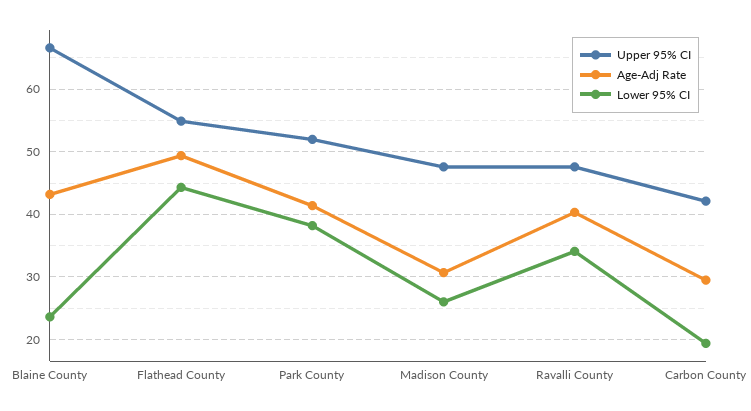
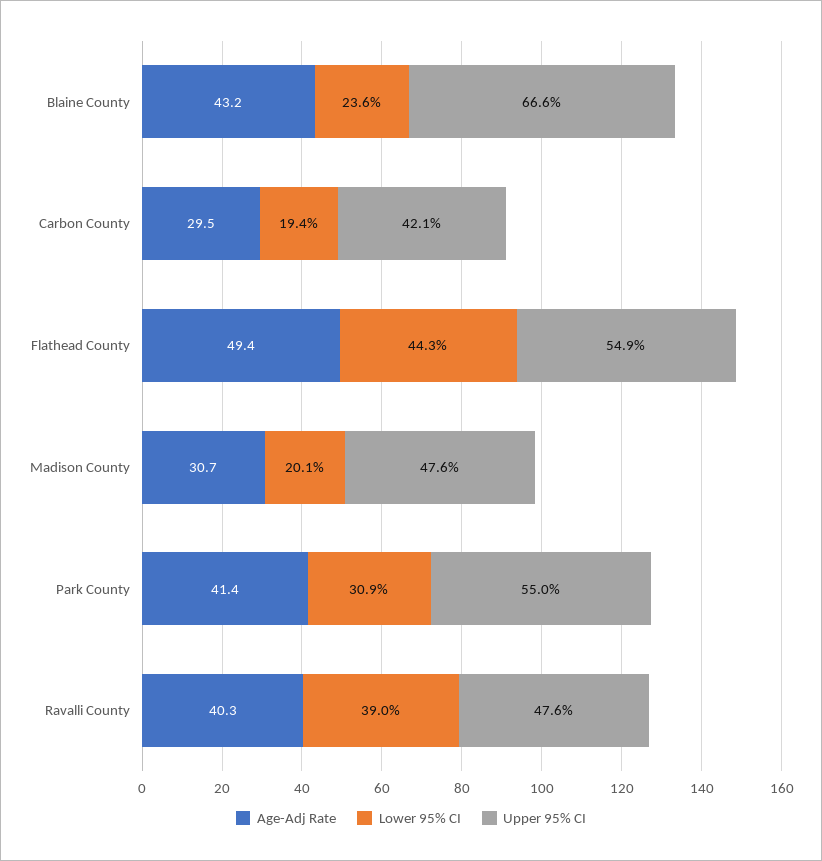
  {
    "Upper 95% CI": {
      "Blaine County": 66.6,
      "Flathead County": 54.9,
-     "Park County": 52,
+     "Park County": 55,
      "Madison County": 47.6,
      "Ravalli County": 47.6,
      "Carbon County": 42.1
    },
    "Age-Adj Rate": {
      "Blaine County": 43.2,
      "Flathead County": 49.4,
      "Park County": 41.4,
      "Madison County": 30.7,
      "Ravalli County": 40.3,
      "Carbon County": 29.5
    },
    "Lower 95% CI": {
      "Blaine County": 23.6,
      "Flathead County": 44.3,
-     "Park County": 38,
+     "Park County": 30.9,
-     "Madison County": 26,
+     "Madison County": 20.1,
-     "Ravalli County": 34,
+     "Ravalli County": 39,
      "Carbon County": 19.4
    }
  }

